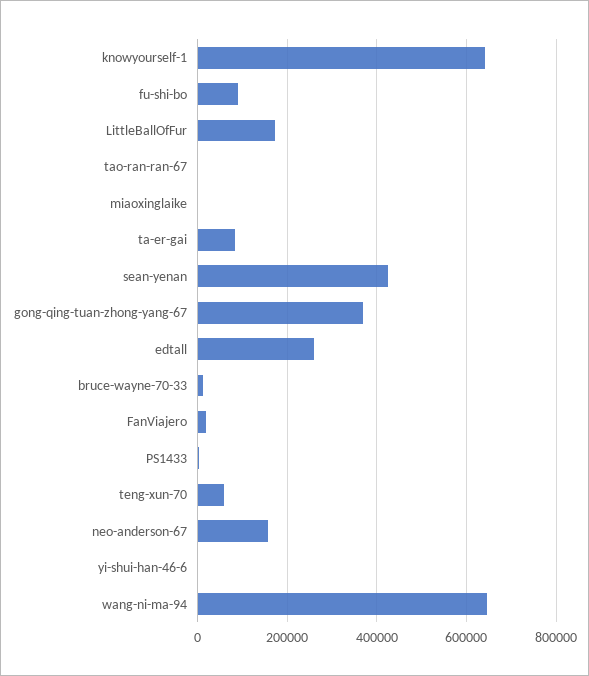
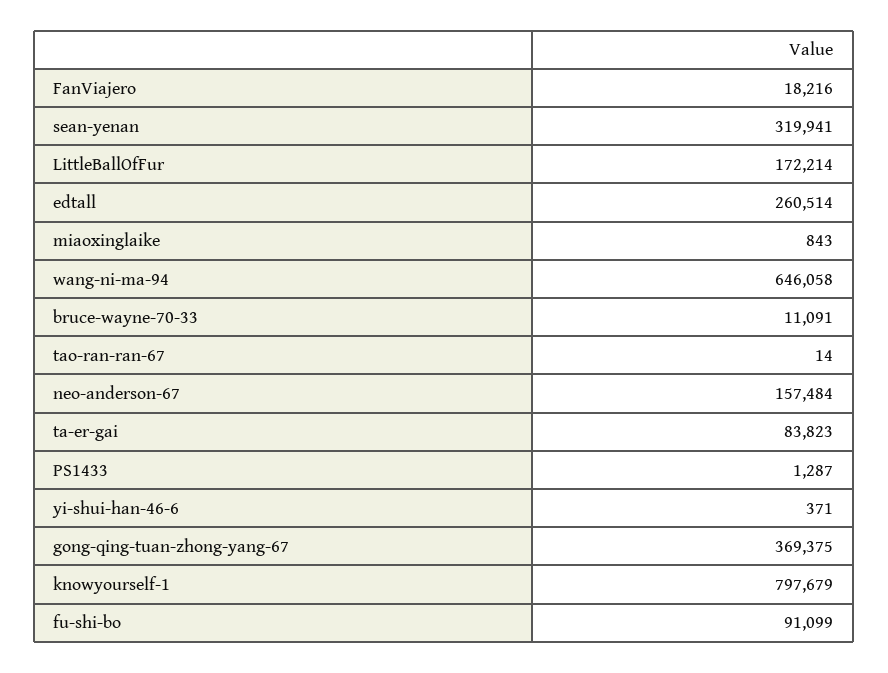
  {
-   "knowyourself-1": 640000,
+   "knowyourself-1": 797679,
    "fu-shi-bo": 91099,
    "LittleBallOfFur": 172214,
    "tao-ran-ran-67": 14,
    "miaoxinglaike": 843,
    "ta-er-gai": 83823,
-   "sean-yenan": 420000,
+   "sean-yenan": 319941,
    "gong-qing-tuan-zhong-yang-67": 369375,
    "edtall": 260514,
    "bruce-wayne-70-33": 11091,
    "FanViajero": 18216,
    "PS1433": 1287,
-   "teng-xun-70": 60000,
    "neo-anderson-67": 157484,
    "yi-shui-han-46-6": 371,
    "wang-ni-ma-94": 646058
  }

